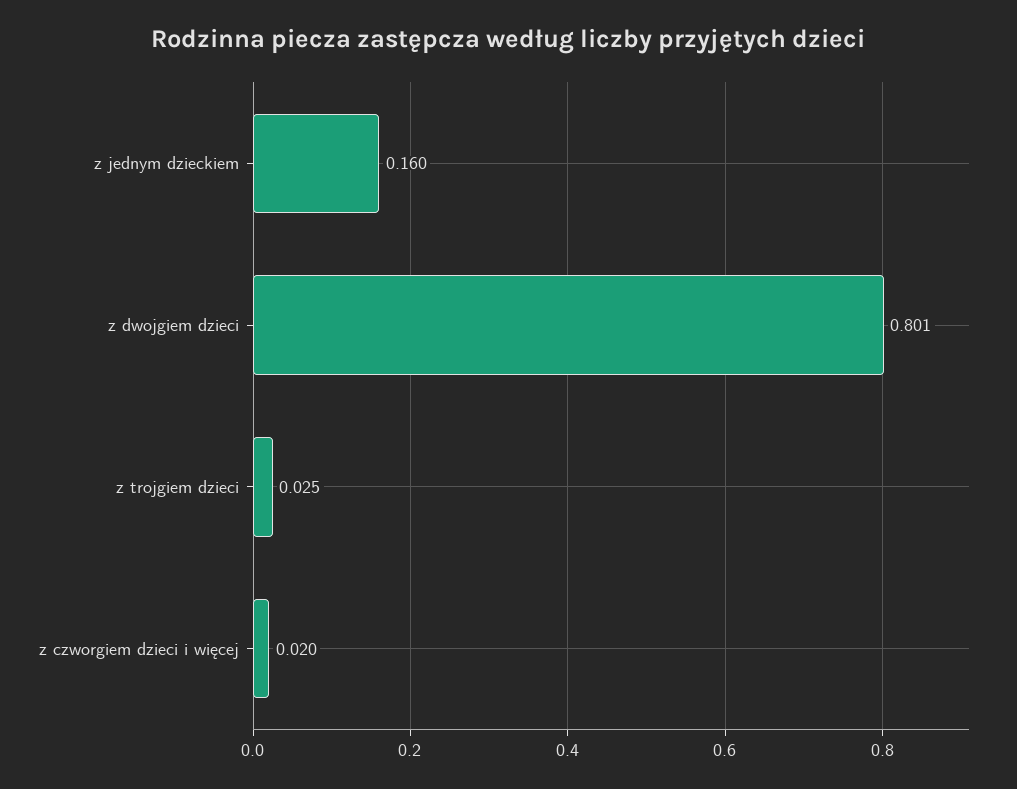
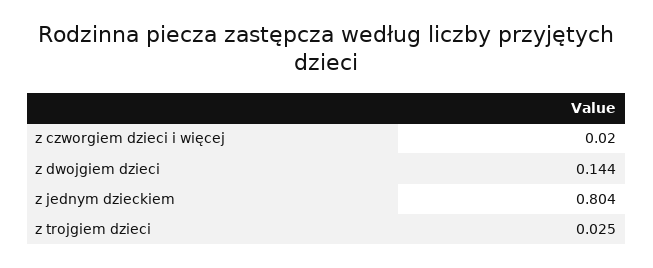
  {
-   "z jednym dzieckiem": 0.16,
+   "z jednym dzieckiem": 0.804,
-   "z dwojgiem dzieci": 0.801,
+   "z dwojgiem dzieci": 0.144,
    "z trojgiem dzieci": 0.025,
    "z czworgiem dzieci i więcej": 0.02
  }

